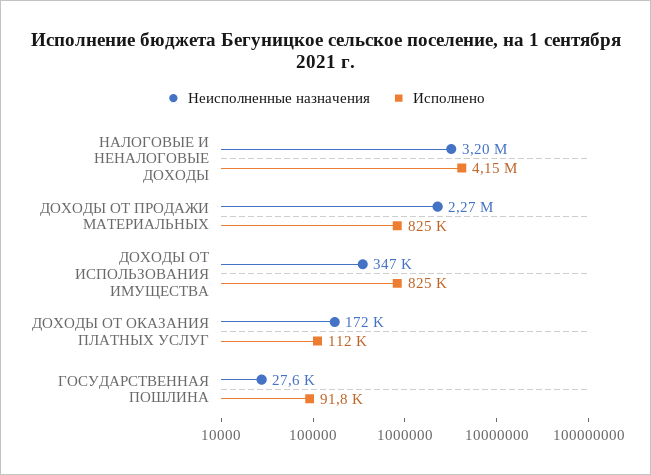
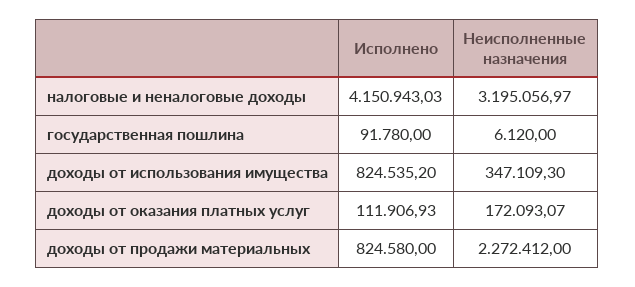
  {
    "Неисполненные назначения": {
      "НАЛОГОВЫЕ И НЕНАЛОГОВЫЕ ДОХОДЫ": 3195056.97,
      "ДОХОДЫ ОТ ПРОДАЖИ МАТЕРИАЛЬНЫХ": 2272412,
      "ДОХОДЫ ОТ ИСПОЛЬЗОВАНИЯ ИМУЩЕСТВА": 347109.3,
      "ДОХОДЫ ОТ ОКАЗАНИЯ ПЛАТНЫХ УСЛУГ": 172093.07,
-     "ГОСУДАРСТВЕННАЯ ПОШЛИНА": 27600
+     "ГОСУДАРСТВЕННАЯ ПОШЛИНА": 6120
    },
    "Исполнено": {
      "НАЛОГОВЫЕ И НЕНАЛОГОВЫЕ ДОХОДЫ": 4150943.03,
      "ДОХОДЫ ОТ ПРОДАЖИ МАТЕРИАЛЬНЫХ": 824580,
      "ДОХОДЫ ОТ ИСПОЛЬЗОВАНИЯ ИМУЩЕСТВА": 824535.2,
      "ДОХОДЫ ОТ ОКАЗАНИЯ ПЛАТНЫХ УСЛУГ": 111906.93,
      "ГОСУДАРСТВЕННАЯ ПОШЛИНА": 91780
    }
  }

